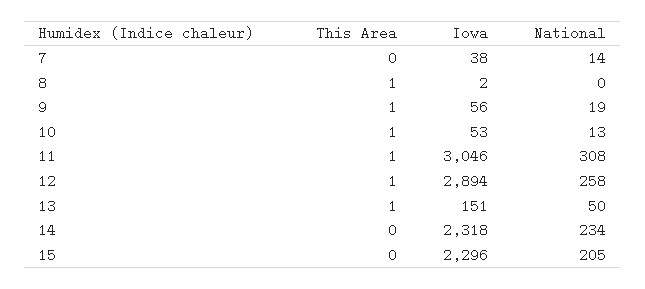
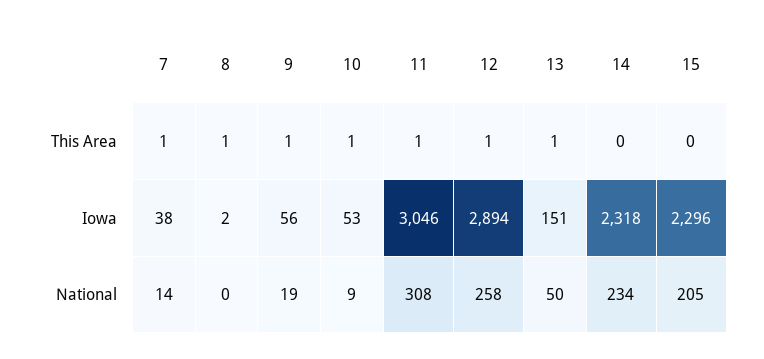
  {
    "This Area": {
-     "7": 0,
+     "7": 1,
      "8": 1,
      "9": 1,
      "10": 1,
      "11": 1,
      "12": 1,
      "13": 1,
      "14": 0,
      "15": 0
    },
    "Iowa": {
      "7": 38,
      "8": 2,
      "9": 56,
      "10": 53,
      "11": 3046,
      "12": 2894,
      "13": 151,
      "14": 2318,
      "15": 2296
    },
    "National": {
      "7": 14,
      "8": 0,
      "9": 19,
-     "10": 13,
+     "10": 9,
      "11": 308,
      "12": 258,
      "13": 50,
      "14": 234,
      "15": 205
    }
  }

